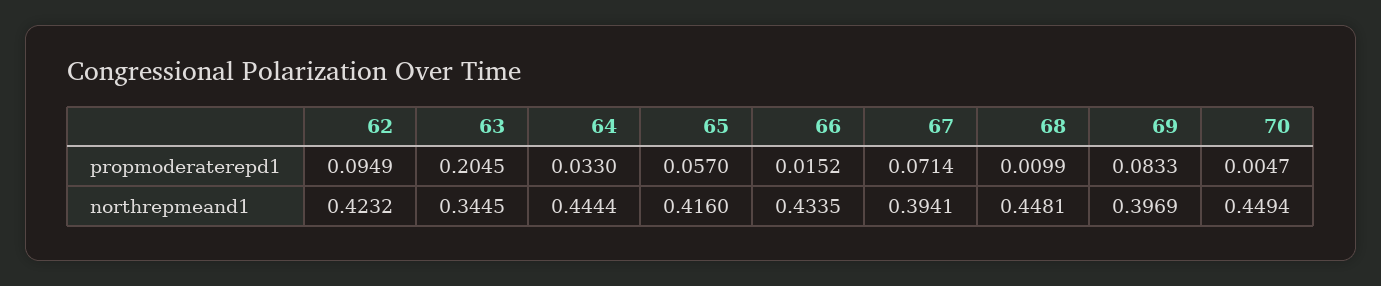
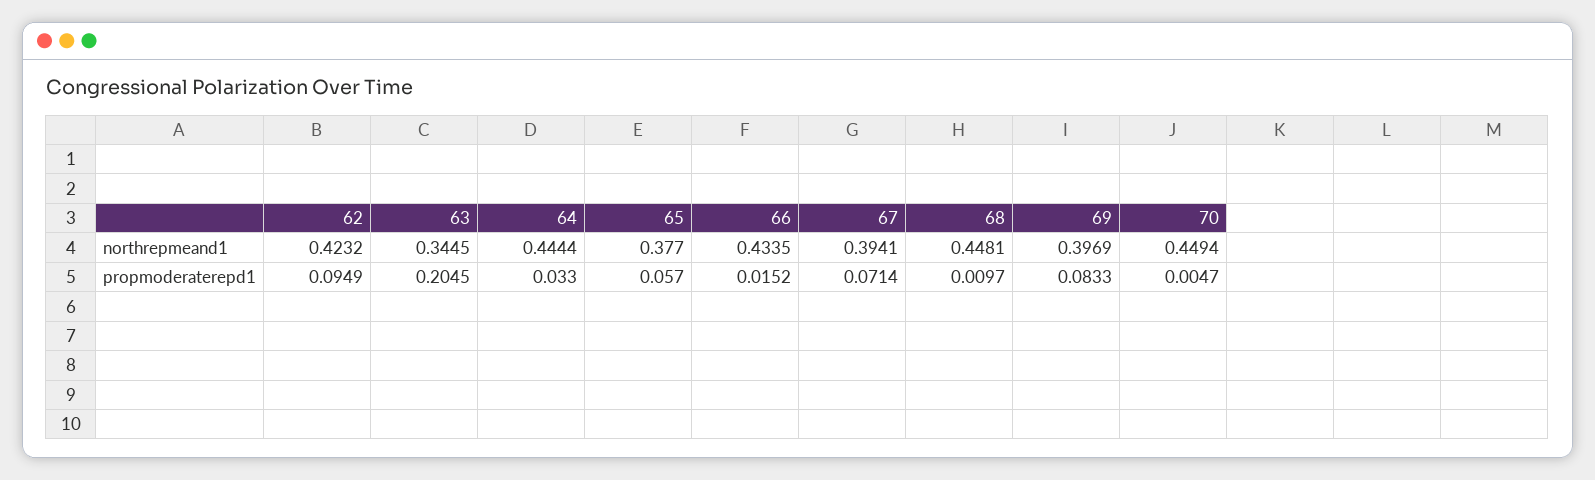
  {
    "62": {
      "propmoderaterepd1": 0.0949,
      "northrepmeand1": 0.4232
    },
    "63": {
      "propmoderaterepd1": 0.2045,
      "northrepmeand1": 0.3445
    },
    "64": {
      "propmoderaterepd1": 0.033,
      "northrepmeand1": 0.4444
    },
    "65": {
      "propmoderaterepd1": 0.057,
-     "northrepmeand1": 0.416
+     "northrepmeand1": 0.377
    },
    "66": {
      "propmoderaterepd1": 0.0152,
      "northrepmeand1": 0.4335
    },
    "67": {
      "propmoderaterepd1": 0.0714,
      "northrepmeand1": 0.3941
    },
    "68": {
-     "propmoderaterepd1": 0.0099,
+     "propmoderaterepd1": 0.0097,
      "northrepmeand1": 0.4481
    },
    "69": {
      "propmoderaterepd1": 0.0833,
      "northrepmeand1": 0.3969
    },
    "70": {
      "propmoderaterepd1": 0.0047,
      "northrepmeand1": 0.4494
    }
  }

